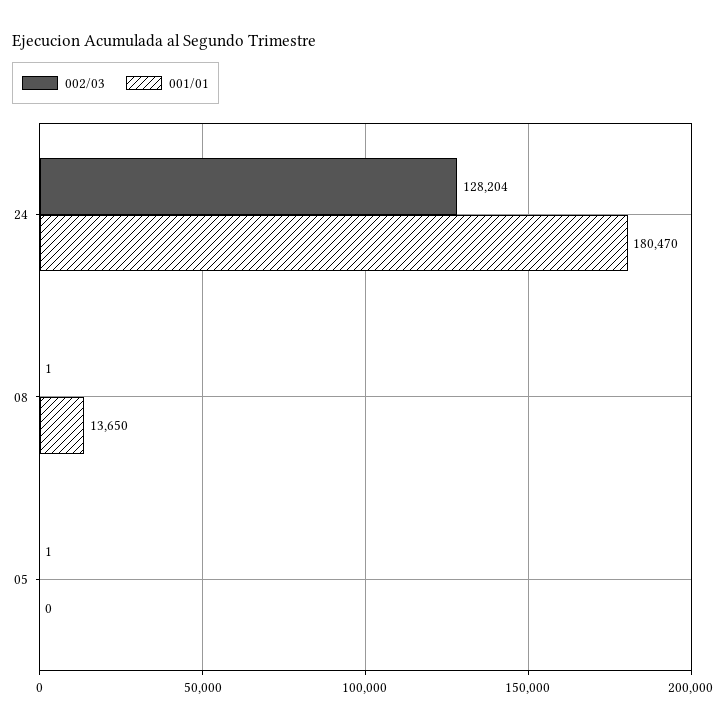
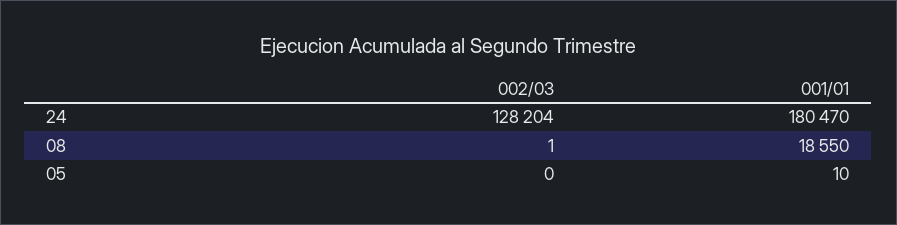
  {
    "002/03": {
      "24": 128204,
      "08": 1,
-     "05": 1
+     "05": 0
    },
    "001/01": {
      "24": 180470,
-     "08": 13650,
+     "08": 18550,
-     "05": 0
+     "05": 10
    }
  }

